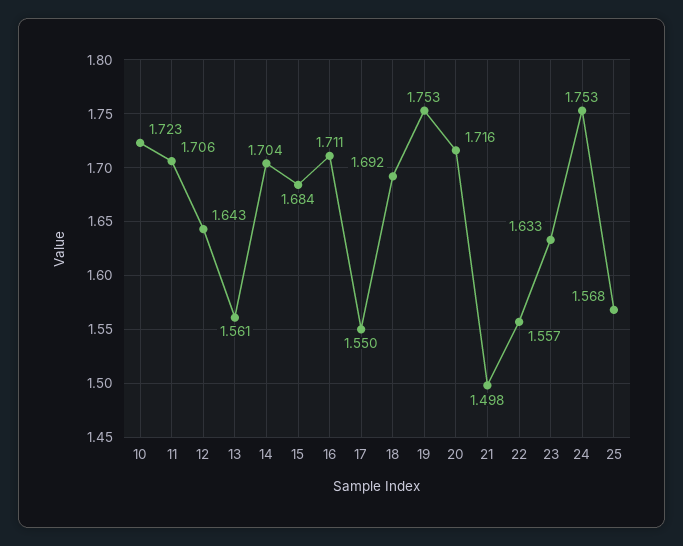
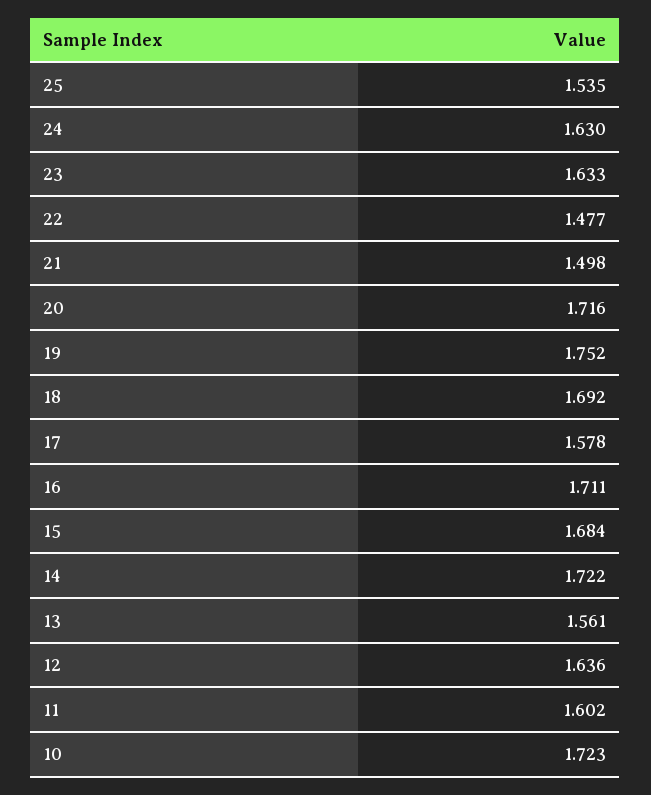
  {
    "10": 1.723,
-   "11": 1.706,
+   "11": 1.602,
-   "12": 1.643,
+   "12": 1.636,
    "13": 1.561,
-   "14": 1.704,
+   "14": 1.722,
    "15": 1.684,
    "16": 1.711,
-   "17": 1.55,
+   "17": 1.578,
    "18": 1.692,
-   "19": 1.753,
+   "19": 1.752,
    "20": 1.716,
    "21": 1.498,
-   "22": 1.557,
+   "22": 1.477,
    "23": 1.633,
-   "24": 1.753,
+   "24": 1.63,
-   "25": 1.568
+   "25": 1.535
  }

